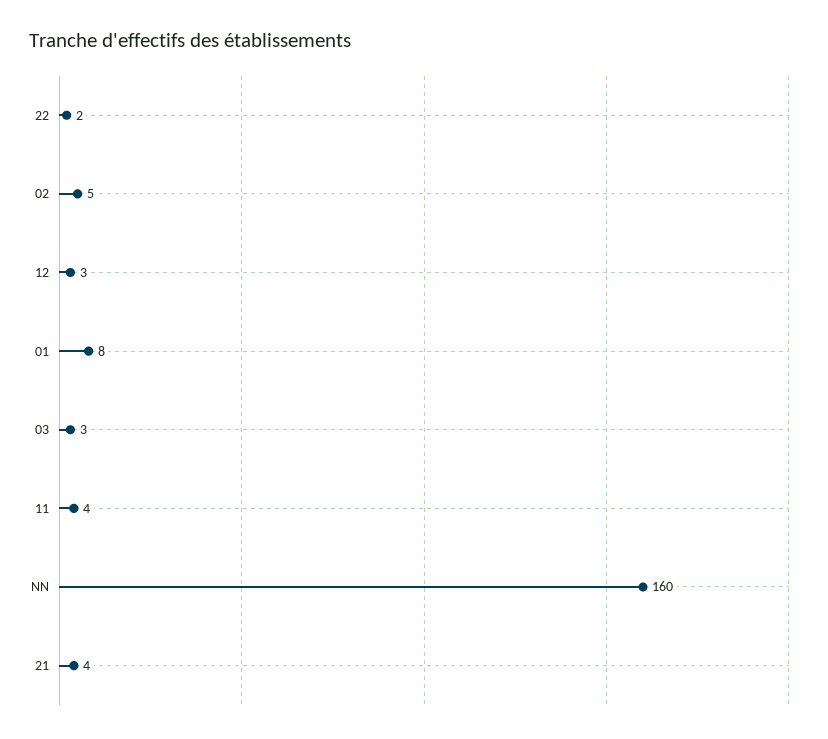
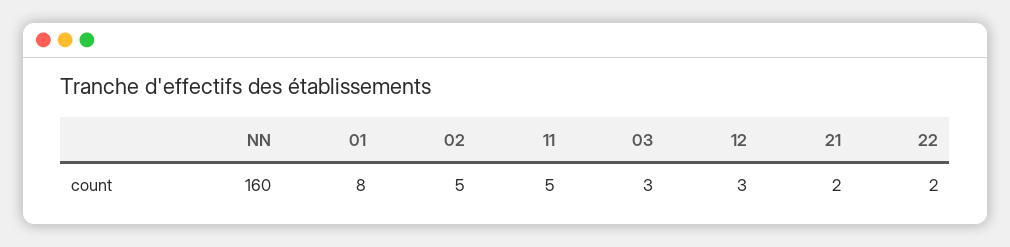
  {
    "22": 2,
    "02": 5,
    "12": 3,
    "01": 8,
    "03": 3,
-   "11": 4,
+   "11": 5,
    "NN": 160,
-   "21": 4
+   "21": 2
  }

